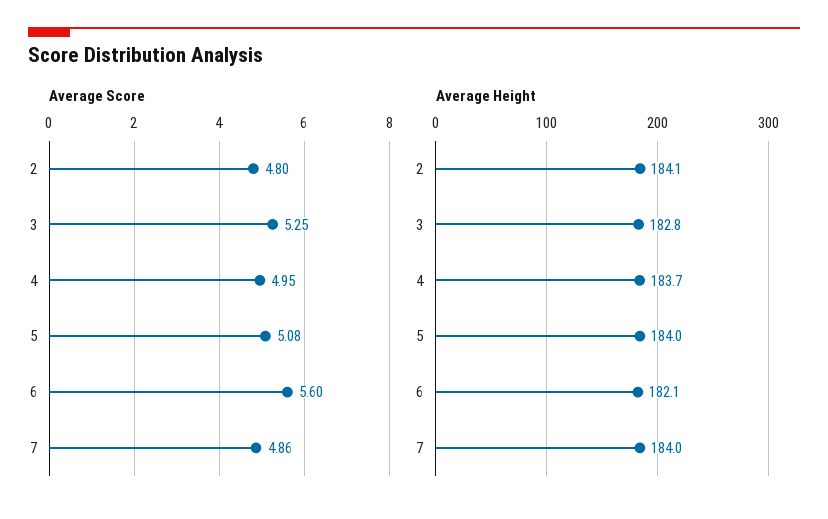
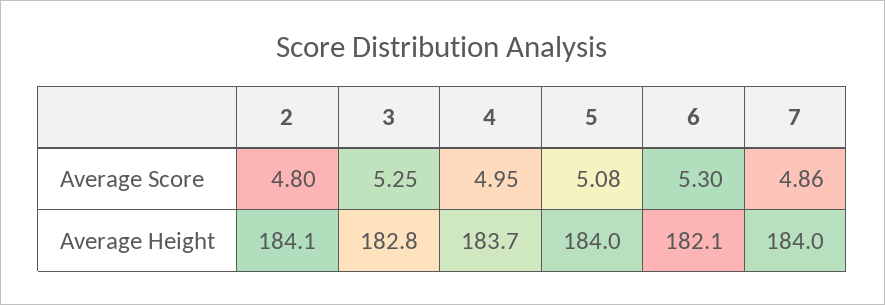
  {
    "Average Score": {
      "2": 4.8,
      "3": 5.25,
      "4": 4.95,
      "5": 5.08,
-     "6": 5.6,
+     "6": 5.3,
      "7": 4.86
    },
    "Average Height": {
      "2": 184.1,
      "3": 182.8,
      "4": 183.7,
      "5": 184,
      "6": 182.1,
      "7": 184
    }
  }

